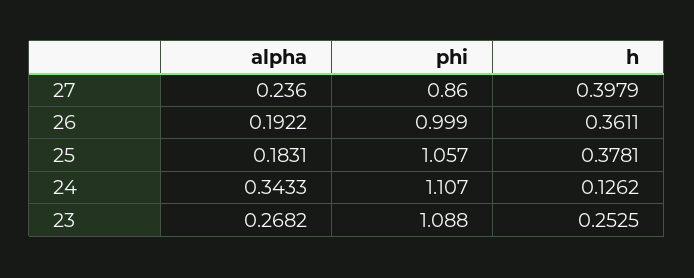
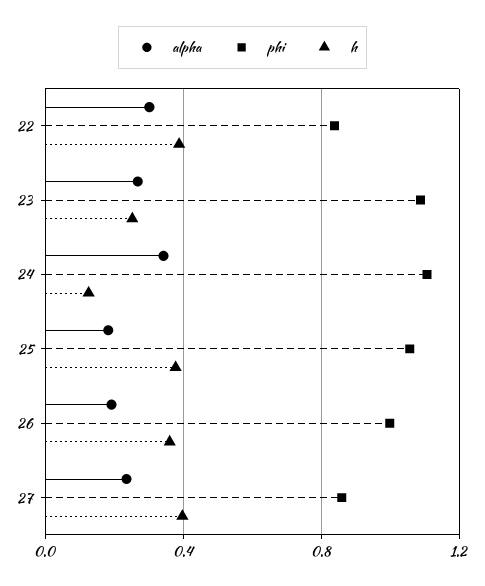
  {
    "alpha": {
      "27": 0.236,
      "26": 0.1922,
      "25": 0.1831,
      "24": 0.3433,
-     "23": 0.2682
+     "23": 0.2682,
+     "22": 0.3
    },
    "phi": {
      "27": 0.86,
      "26": 0.999,
      "25": 1.057,
      "24": 1.107,
-     "23": 1.088
+     "23": 1.088,
+     "22": 0.85
    },
    "h": {
      "27": 0.3979,
      "26": 0.3611,
      "25": 0.3781,
      "24": 0.1262,
-     "23": 0.2525
+     "23": 0.2525,
+     "22": 0.4
    }
  }

